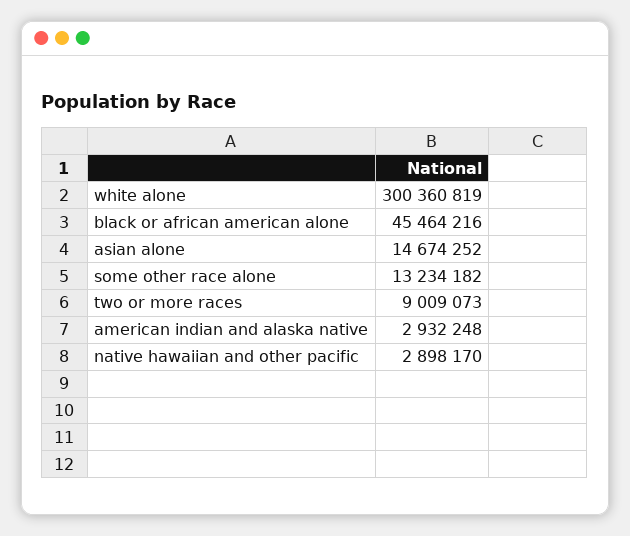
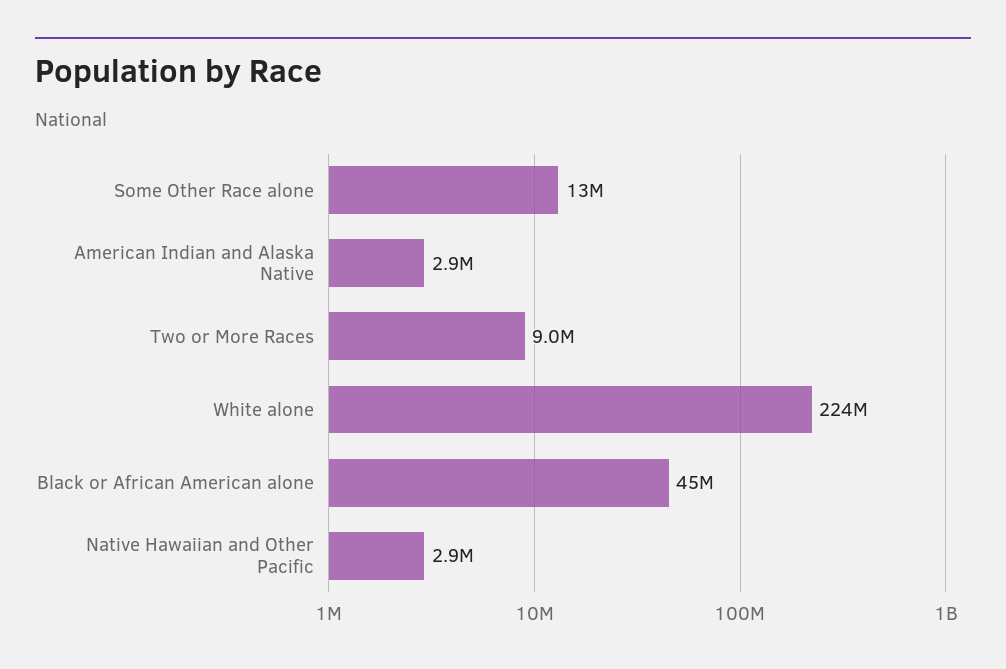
  {
-   "white alone": 300360819,
+   "white alone": 224000000,
    "black or african american alone": 45464216,
-   "asian alone": 14674252,
    "some other race alone": 13234182,
    "two or more races": 9009073,
    "american indian and alaska native": 2932248,
    "native hawaiian and other pacific": 2898170
  }

